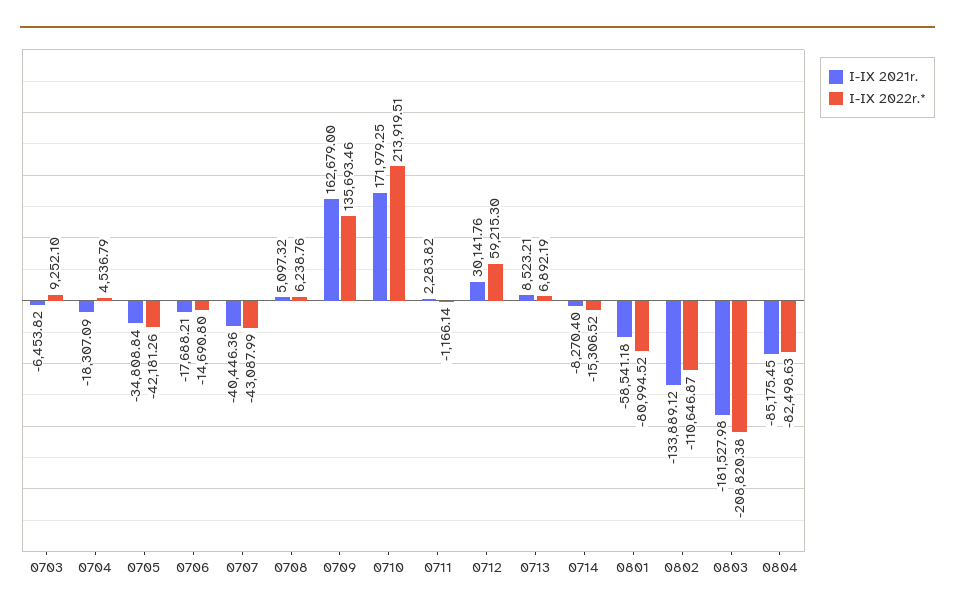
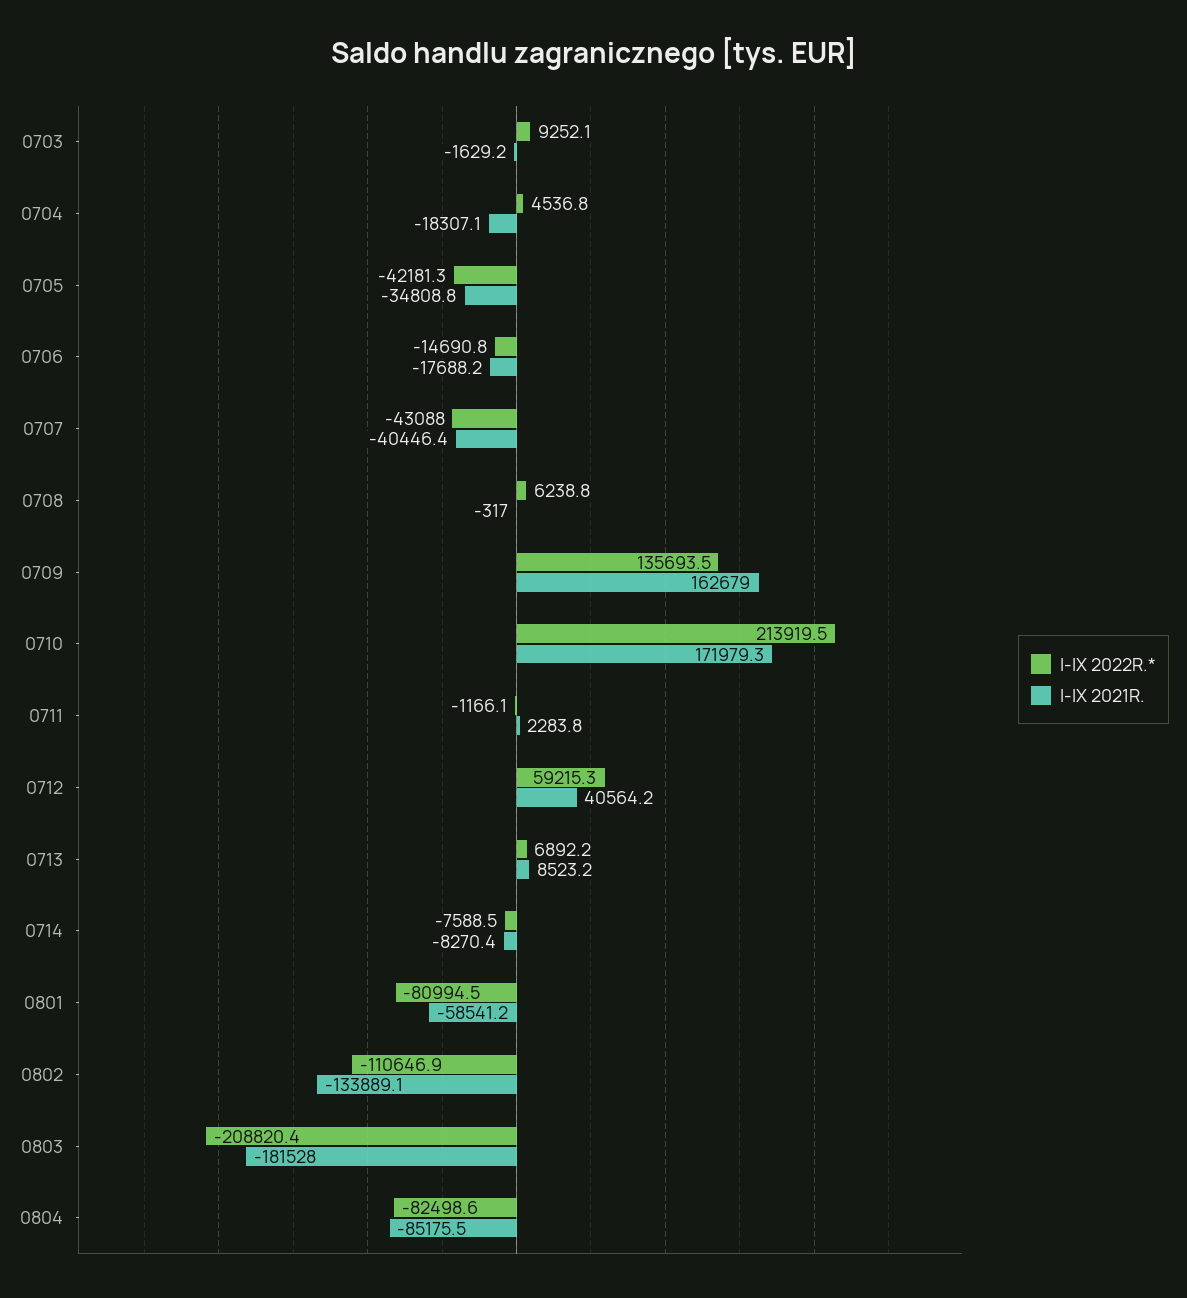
  {
    "I-IX 2021r.": {
-     "0703": -6453.82,
+     "0703": -1629.2,
      "0704": -18307.09,
      "0705": -34808.84,
      "0706": -17688.21,
      "0707": -40446.36,
-     "0708": 5097.32,
+     "0708": -317,
      "0709": 162679,
      "0710": 171979.25,
      "0711": 2283.82,
-     "0712": 30141.76,
+     "0712": 40564.2,
      "0713": 8523.21,
      "0714": -8270.4,
      "0801": -58541.18,
      "0802": -133889.12,
      "0803": -181527.98,
      "0804": -85175.45
    },
    "I-IX 2022r.*": {
      "0703": 9252.1,
      "0704": 4536.79,
      "0705": -42181.26,
      "0706": -14690.8,
      "0707": -43087.99,
      "0708": 6238.76,
      "0709": 135693.46,
      "0710": 213919.51,
      "0711": -1166.14,
      "0712": 59215.3,
      "0713": 6892.19,
-     "0714": -15306.52,
+     "0714": -7588.5,
      "0801": -80994.52,
      "0802": -110646.87,
      "0803": -208820.38,
      "0804": -82498.63
    }
  }

